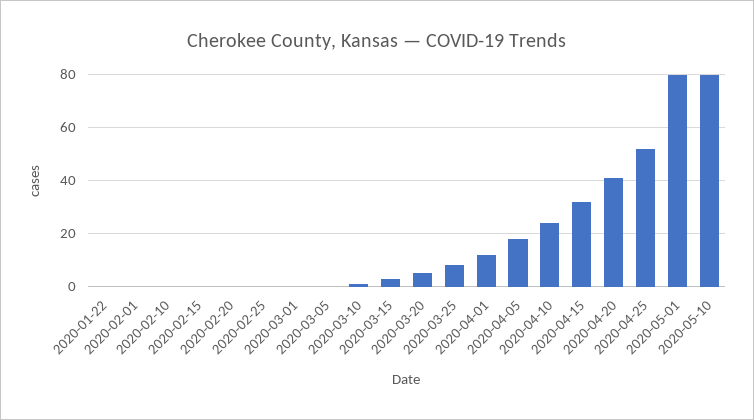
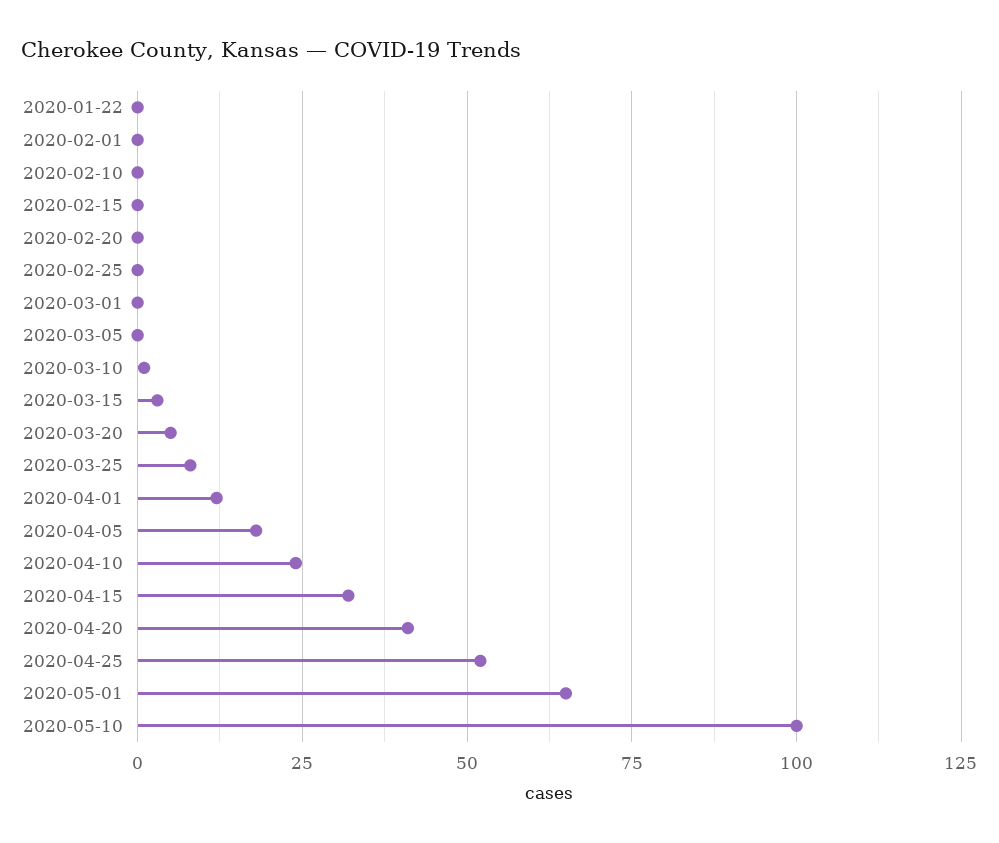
  {
    "2020-01-22": 0,
    "2020-02-01": 0,
    "2020-02-10": 0,
    "2020-02-15": 0,
    "2020-02-20": 0,
    "2020-02-25": 0,
    "2020-03-01": 0,
    "2020-03-05": 0,
    "2020-03-10": 0,
    "2020-03-15": 5,
    "2020-03-20": 5,
    "2020-03-25": 10,
    "2020-04-01": 10,
    "2020-04-05": 20,
    "2020-04-10": 25,
    "2020-04-15": 30,
    "2020-04-20": 40,
    "2020-04-25": 50,
-   "2020-05-01": 80,
+   "2020-05-01": 65,
-   "2020-05-10": 80
+   "2020-05-10": 100
  }

